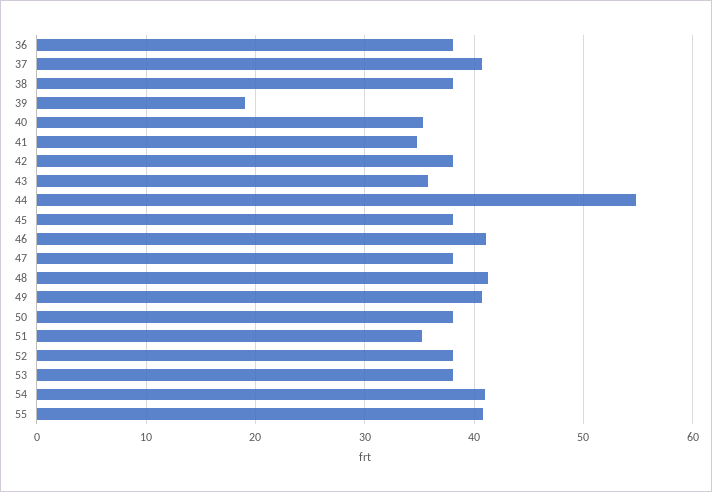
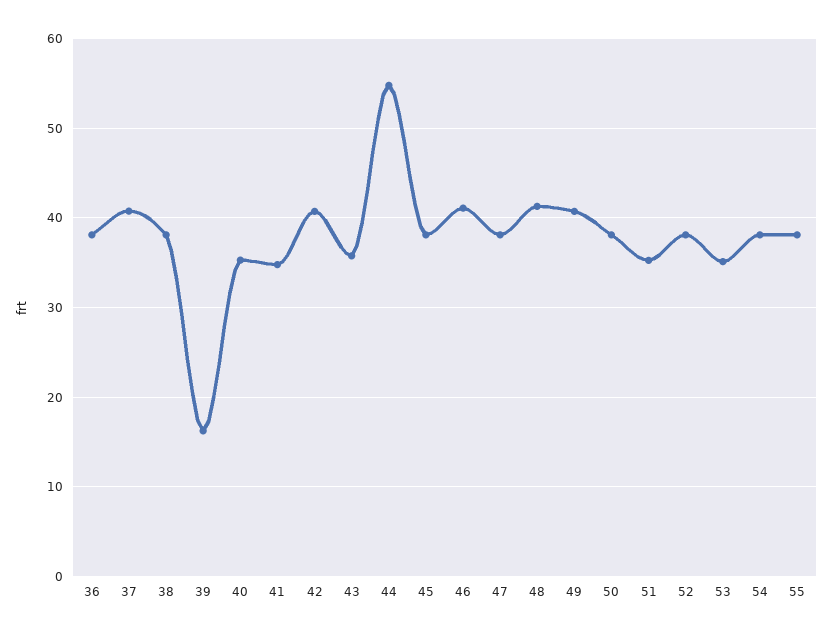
  {
    "36": 38,
    "37": 41,
    "38": 38,
-   "39": 19,
+   "39": 16,
    "40": 35,
    "41": 35,
-   "42": 38,
+   "42": 41,
    "43": 36,
    "44": 55,
    "45": 38,
    "46": 41,
    "47": 38,
    "48": 41,
    "49": 41,
    "50": 38,
    "51": 35,
    "52": 38,
-   "53": 38,
+   "53": 35,
-   "54": 41,
+   "54": 38,
-   "55": 41
+   "55": 38
  }

